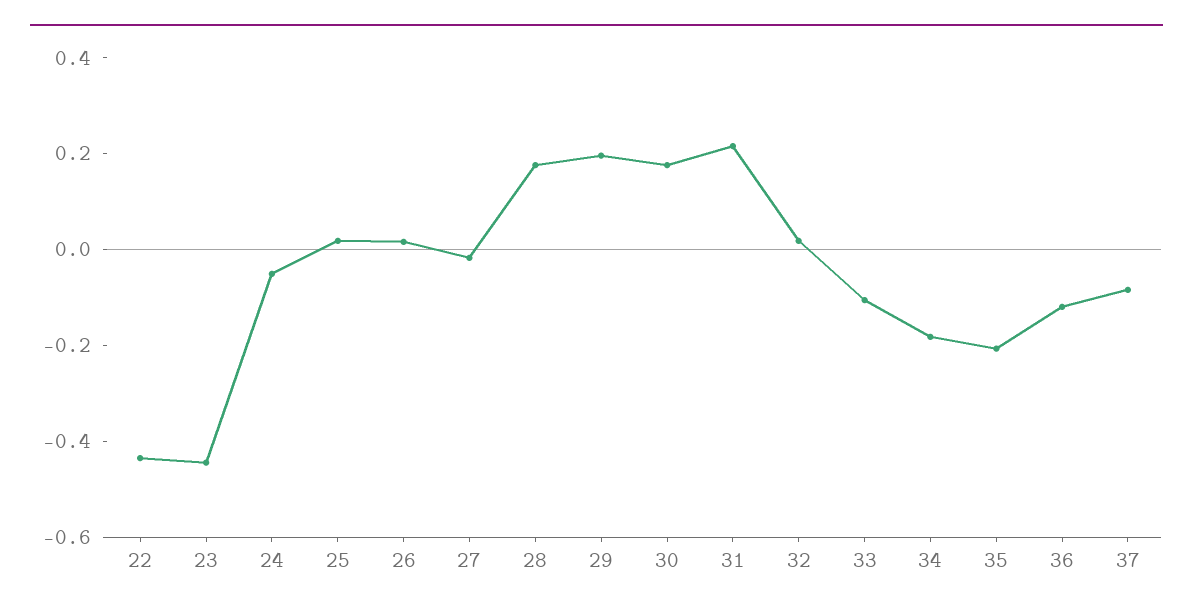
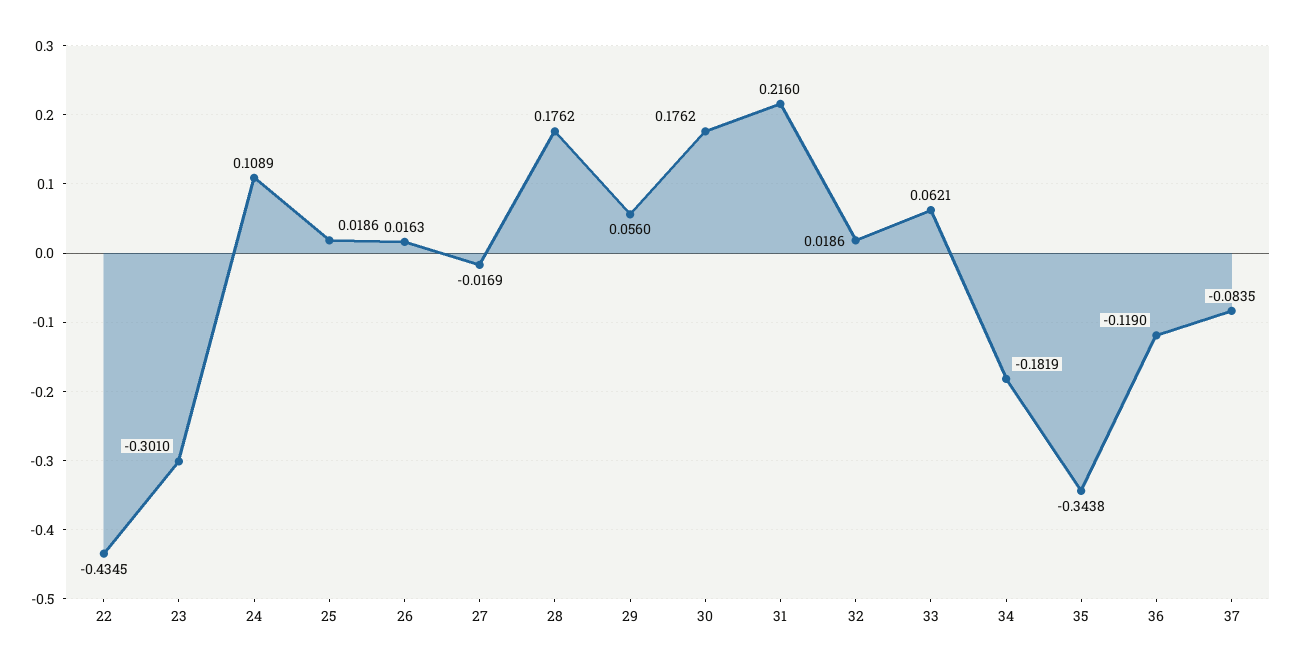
  {
    "22": -0.4345,
-   "23": -0.45,
+   "23": -0.301,
-   "24": -0.05,
+   "24": 0.1089,
    "25": 0.0186,
    "26": 0.0163,
    "27": -0.0169,
    "28": 0.1762,
-   "29": 0.2,
+   "29": 0.056,
    "30": 0.1762,
    "31": 0.216,
    "32": 0.0186,
-   "33": -0.1,
+   "33": 0.0621,
    "34": -0.1819,
-   "35": -0.2,
+   "35": -0.3438,
    "36": -0.119,
    "37": -0.0835
  }

